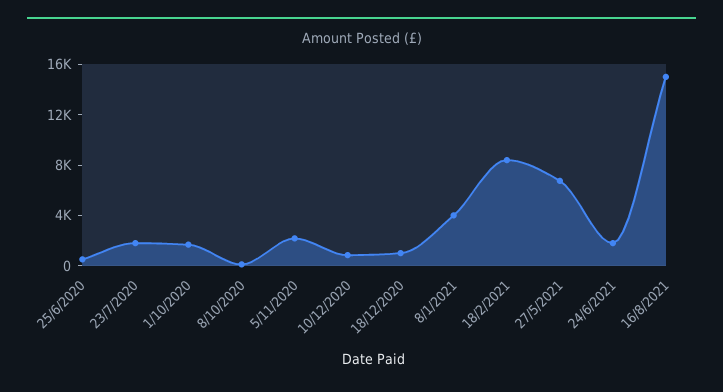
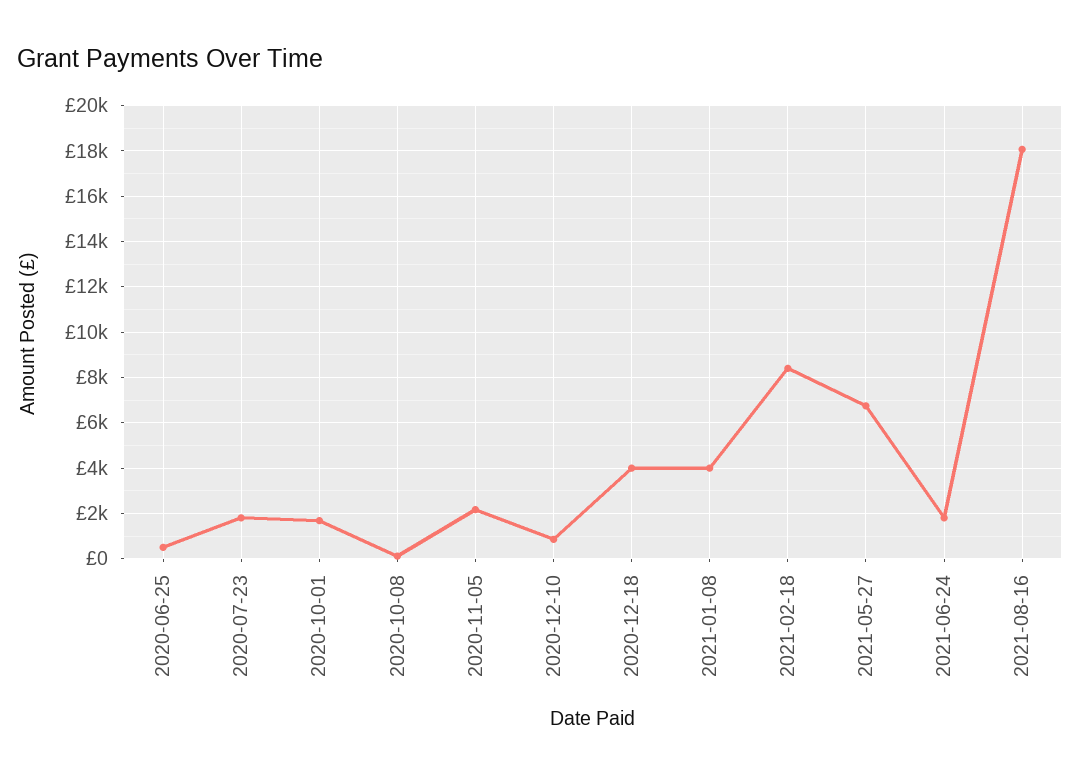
  {
    "25/6/2020": 500,
    "23/7/2020": 2000,
    "1/10/2020": 1500,
    "8/10/2020": 0,
    "5/11/2020": 2000,
    "10/12/2020": 1000,
-   "18/12/2020": 1000,
+   "18/12/2020": 4000,
    "8/1/2021": 4000,
    "18/2/2021": 8500,
    "27/5/2021": 7000,
    "24/6/2021": 2000,
-   "16/8/2021": 15000
+   "16/8/2021": 18000
  }

